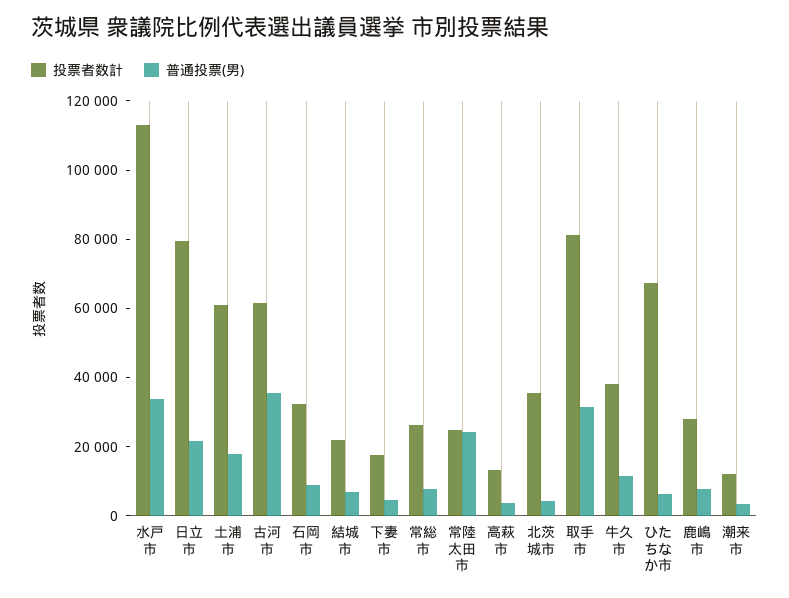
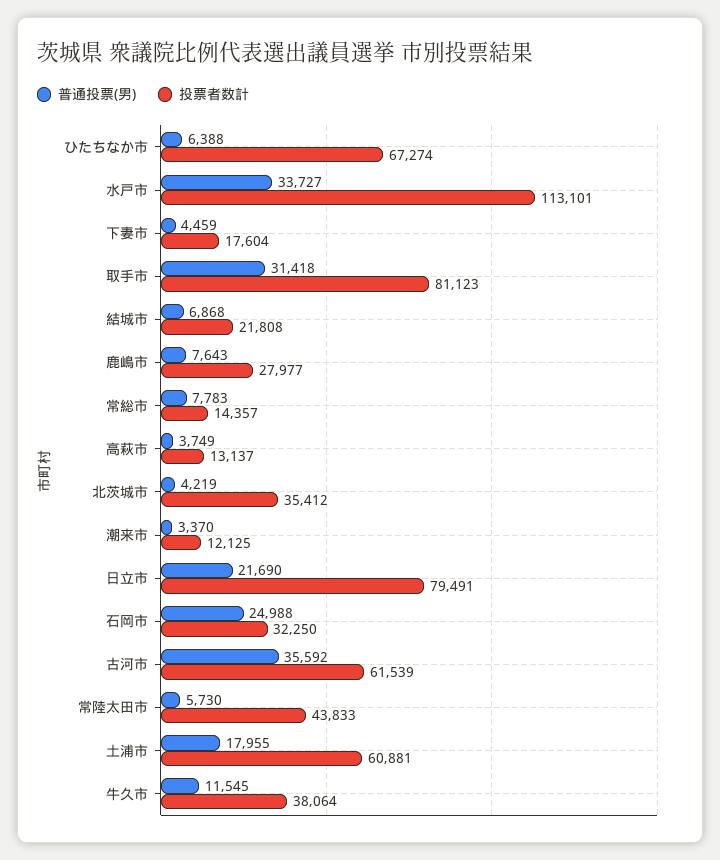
  {
    "投票者数計": {
      "水戸市": 113101,
      "日立市": 79491,
      "土浦市": 60881,
      "古河市": 61539,
      "石岡市": 32250,
      "結城市": 21808,
      "下妻市": 17604,
-     "常総市": 25000,
+     "常総市": 14357,
-     "常陸太田市": 25000,
+     "常陸太田市": 43833,
      "高萩市": 13137,
      "北茨城市": 35412,
      "取手市": 81123,
      "牛久市": 38064,
      "ひたちなか市": 67274,
      "鹿嶋市": 27977,
      "潮来市": 12125
    },
    "普通投票(男)": {
      "水戸市": 33727,
      "日立市": 21690,
      "土浦市": 17955,
      "古河市": 35592,
-     "石岡市": 10000,
+     "石岡市": 24988,
      "結城市": 6868,
      "下妻市": 4459,
      "常総市": 7783,
-     "常陸太田市": 25000,
+     "常陸太田市": 5730,
      "高萩市": 3749,
      "北茨城市": 4219,
      "取手市": 31418,
      "牛久市": 11545,
      "ひたちなか市": 6388,
      "鹿嶋市": 7643,
      "潮来市": 3370
    }
  }

